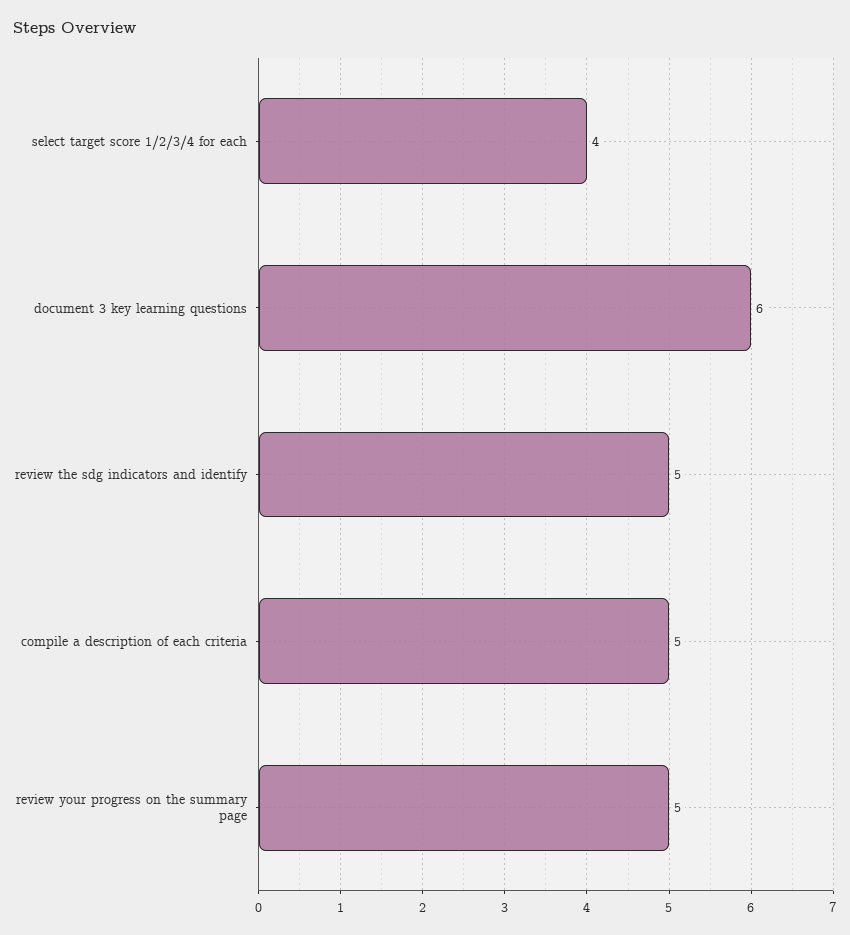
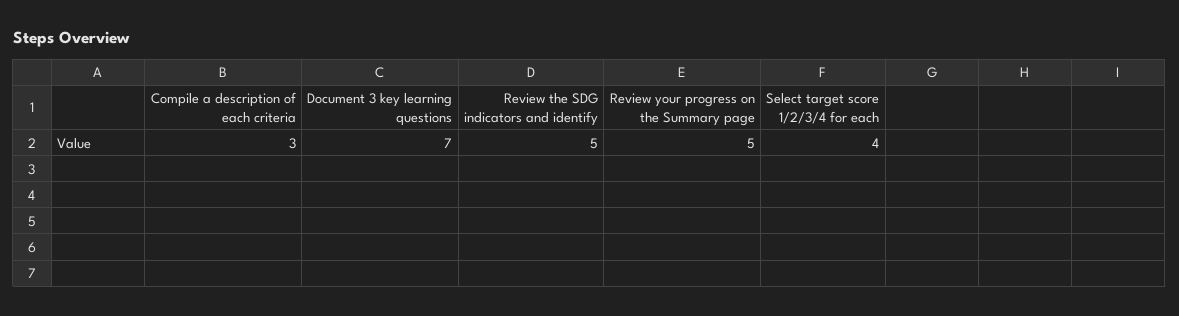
  {
    "select target score 1/2/3/4 for each": 4,
-   "document 3 key learning questions": 6,
+   "document 3 key learning questions": 7,
    "review the sdg indicators and identify": 5,
-   "compile a description of each criteria": 5,
+   "compile a description of each criteria": 3,
    "review your progress on the summary page": 5
  }

